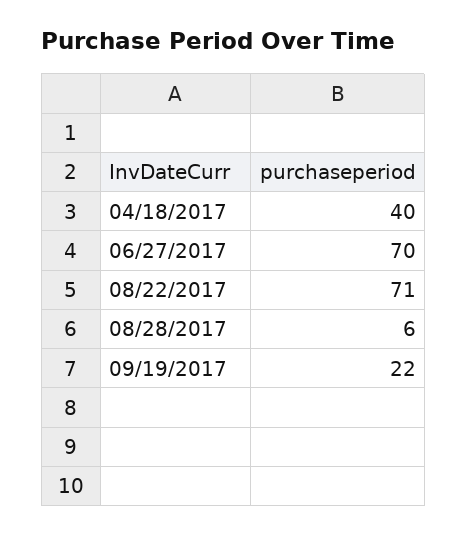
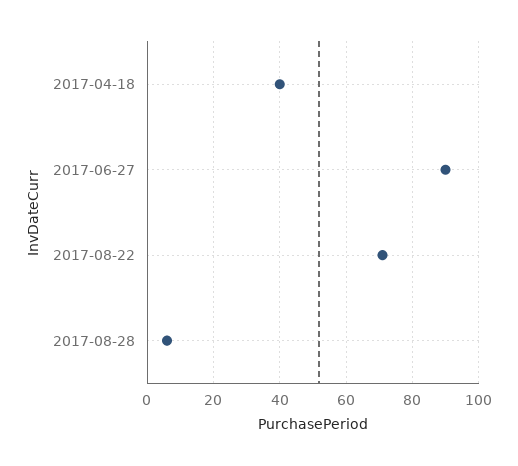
  {
    "04/18/2017": 40,
-   "06/27/2017": 70,
+   "06/27/2017": 90,
    "08/22/2017": 71,
-   "08/28/2017": 6,
+   "08/28/2017": 6
-   "09/19/2017": 22
  }

